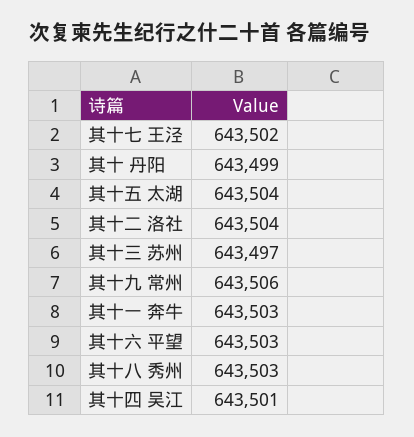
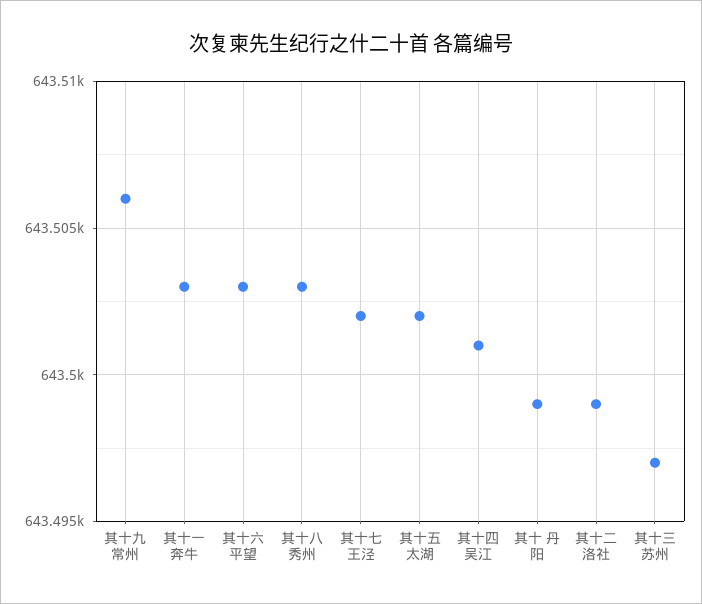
  {
    "其十七 王泾": 643502,
    "其十 丹阳": 643499,
-   "其十五 太湖": 643504,
+   "其十五 太湖": 643502,
-   "其十二 洛社": 643504,
+   "其十二 洛社": 643499,
    "其十三 苏州": 643497,
    "其十九 常州": 643506,
    "其十一 奔牛": 643503,
    "其十六 平望": 643503,
    "其十八 秀州": 643503,
    "其十四 吴江": 643501
  }

